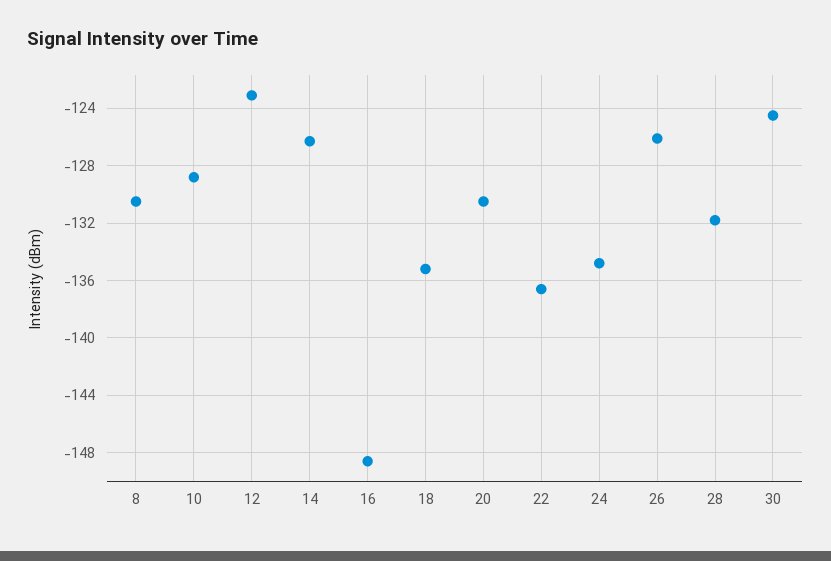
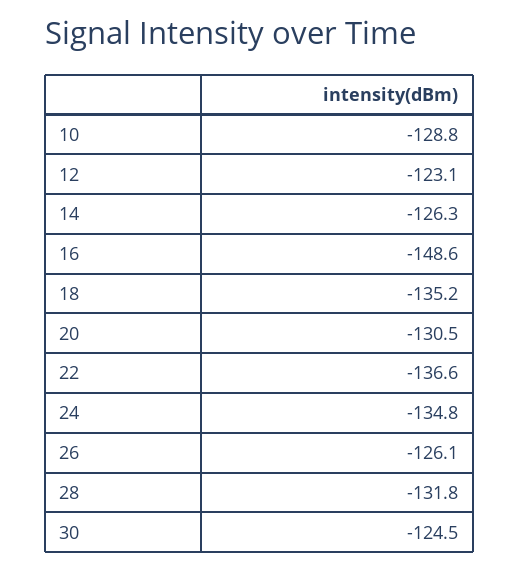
  {
-   "8": -130.5,
    "10": -128.8,
    "12": -123.1,
    "14": -126.3,
    "16": -148.6,
    "18": -135.2,
    "20": -130.5,
    "22": -136.6,
    "24": -134.8,
    "26": -126.1,
    "28": -131.8,
    "30": -124.5
  }

